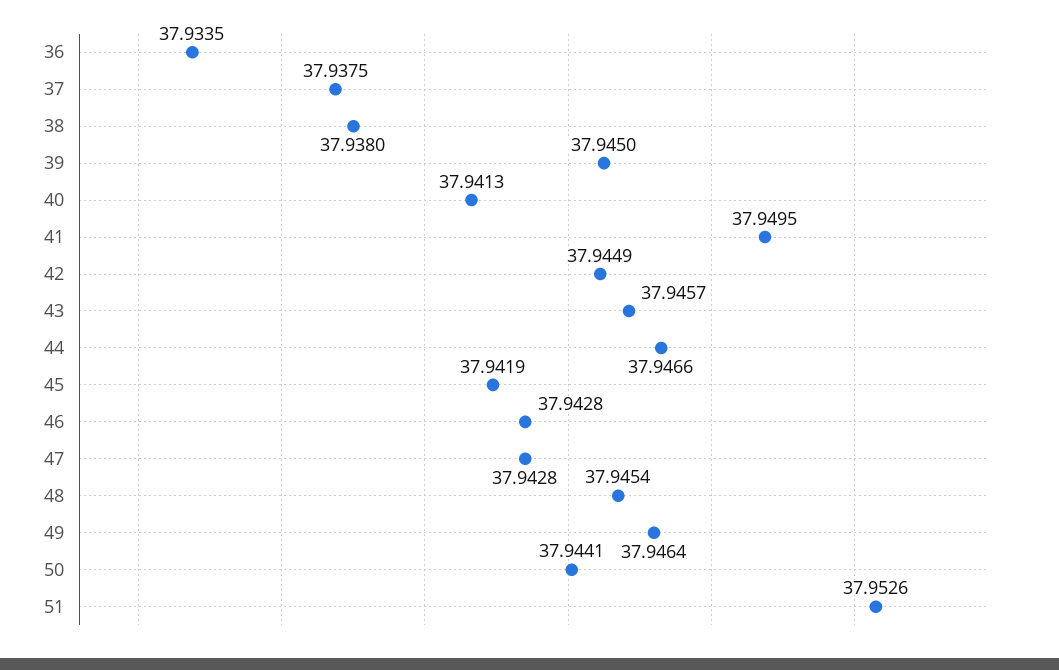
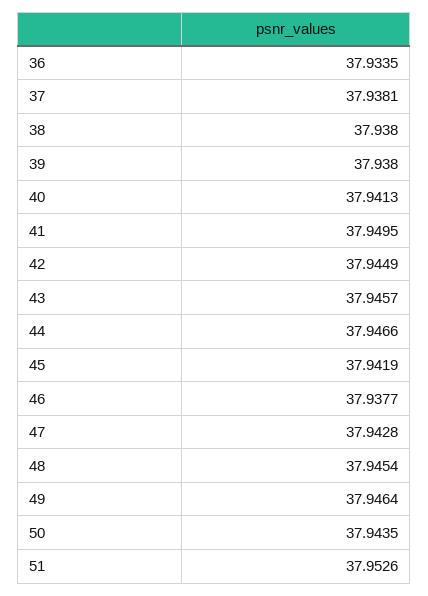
  {
    "36": 37.9335,
-   "37": 37.9375,
+   "37": 37.9381,
    "38": 37.938,
-   "39": 37.945,
+   "39": 37.938,
    "40": 37.9413,
    "41": 37.9495,
    "42": 37.9449,
    "43": 37.9457,
    "44": 37.9466,
    "45": 37.9419,
-   "46": 37.9428,
+   "46": 37.9377,
    "47": 37.9428,
    "48": 37.9454,
    "49": 37.9464,
-   "50": 37.9441,
+   "50": 37.9435,
    "51": 37.9526
  }

